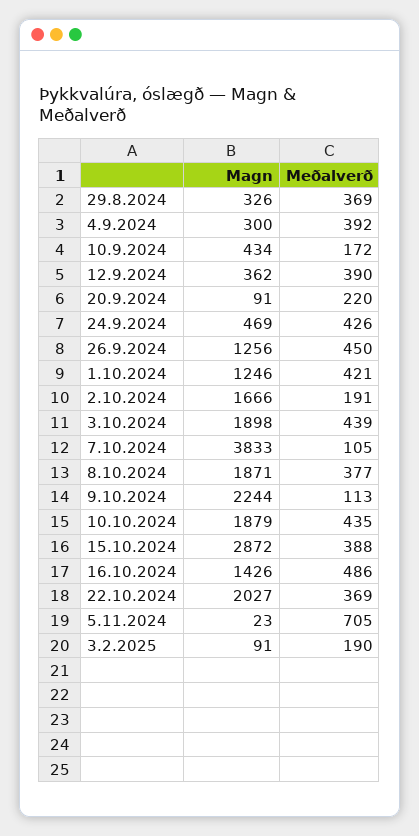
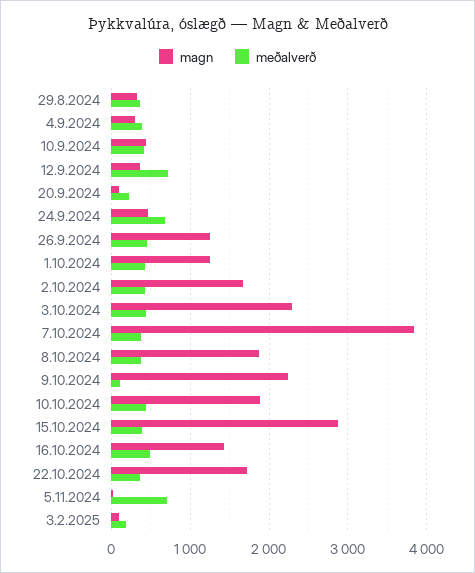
  {
    "Magn": {
      "29.8.2024": 326,
      "4.9.2024": 300,
      "10.9.2024": 434,
      "12.9.2024": 362,
      "20.9.2024": 91,
      "24.9.2024": 469,
      "26.9.2024": 1256,
      "1.10.2024": 1246,
      "2.10.2024": 1666,
-     "3.10.2024": 1898,
+     "3.10.2024": 2300,
      "7.10.2024": 3833,
      "8.10.2024": 1871,
      "9.10.2024": 2244,
      "10.10.2024": 1879,
      "15.10.2024": 2872,
      "16.10.2024": 1426,
-     "22.10.2024": 2027,
+     "22.10.2024": 1700,
      "5.11.2024": 23,
      "3.2.2025": 91
    },
    "Meðalverð": {
      "29.8.2024": 369,
      "4.9.2024": 392,
-     "10.9.2024": 172,
+     "10.9.2024": 400,
-     "12.9.2024": 390,
+     "12.9.2024": 700,
      "20.9.2024": 220,
-     "24.9.2024": 426,
+     "24.9.2024": 700,
      "26.9.2024": 450,
      "1.10.2024": 421,
-     "2.10.2024": 191,
+     "2.10.2024": 400,
      "3.10.2024": 439,
-     "7.10.2024": 105,
+     "7.10.2024": 400,
      "8.10.2024": 377,
      "9.10.2024": 113,
      "10.10.2024": 435,
      "15.10.2024": 388,
      "16.10.2024": 486,
      "22.10.2024": 369,
      "5.11.2024": 705,
      "3.2.2025": 190
    }
  }

